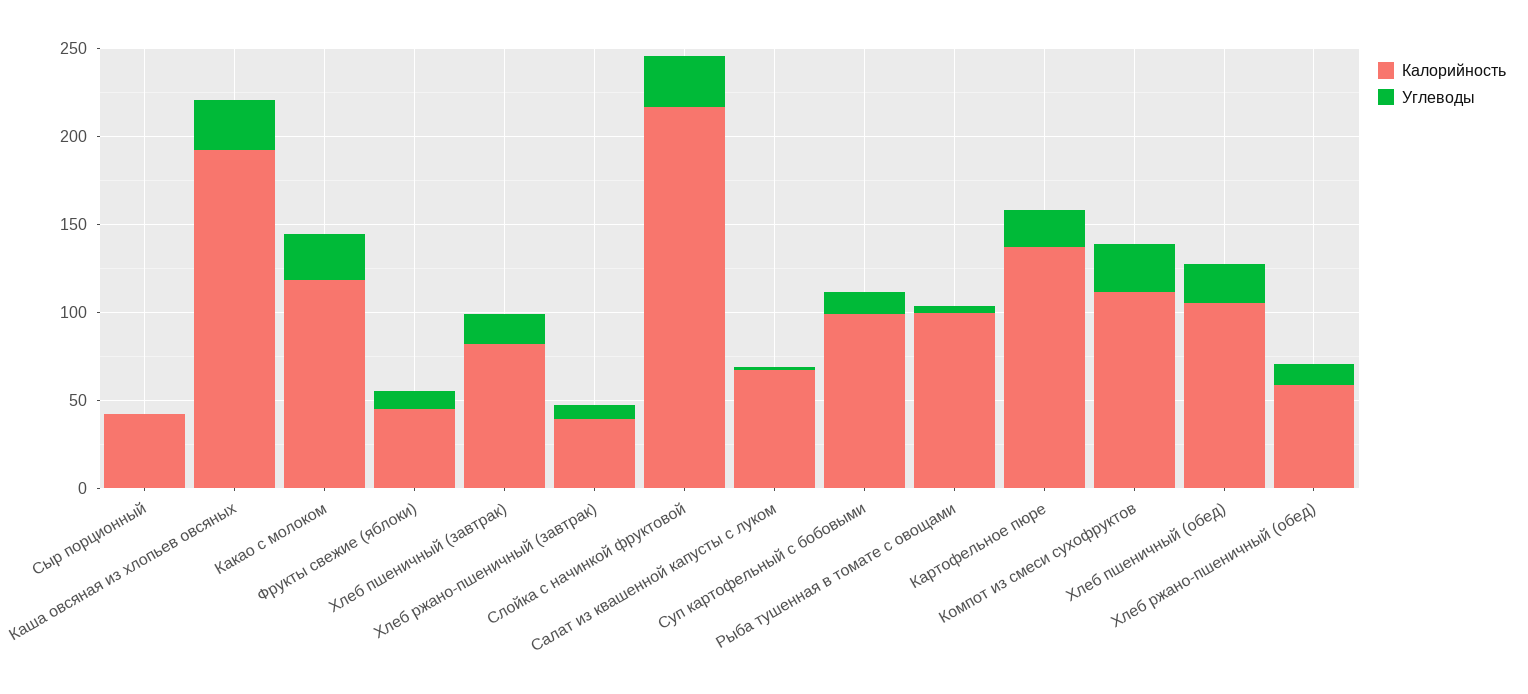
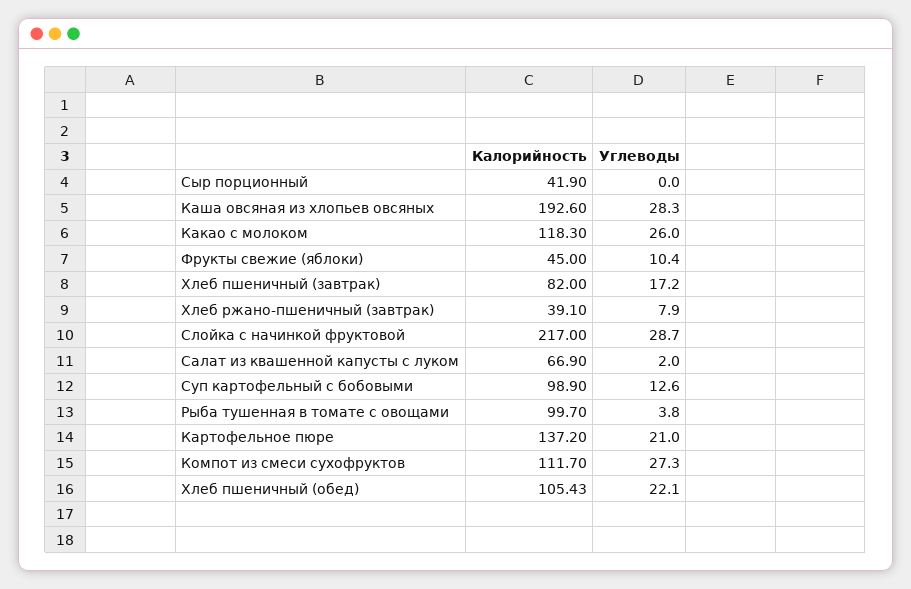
  {
    "Калорийность": {
      "Сыр порционный": 41.9,
      "Каша овсяная из хлопьев овсяных": 192.6,
      "Какао с молоком": 118.3,
      "Фрукты свежие (яблоки)": 45,
      "Хлеб пшеничный (завтрак)": 82,
      "Хлеб ржано-пшеничный (завтрак)": 39.1,
      "Слойка с начинкой фруктовой": 217,
      "Салат из квашенной капусты с луком": 66.9,
      "Суп картофельный с бобовыми": 98.9,
      "Рыба тушенная в томате с овощами": 99.7,
      "Картофельное пюре": 137.2,
      "Компот из смеси сухофруктов": 111.7,
-     "Хлеб пшеничный (обед)": 105.43,
+     "Хлеб пшеничный (обед)": 105.43
-     "Хлеб ржано-пшеничный (обед)": 60
    },
    "Углеводы": {
      "Сыр порционный": 0,
      "Каша овсяная из хлопьев овсяных": 28.3,
      "Какао с молоком": 26,
      "Фрукты свежие (яблоки)": 10.4,
      "Хлеб пшеничный (завтрак)": 17.2,
      "Хлеб ржано-пшеничный (завтрак)": 7.9,
      "Слойка с начинкой фруктовой": 28.7,
      "Салат из квашенной капусты с луком": 2,
      "Суп картофельный с бобовыми": 12.6,
      "Рыба тушенная в томате с овощами": 3.8,
      "Картофельное пюре": 21,
      "Компот из смеси сухофруктов": 27.3,
-     "Хлеб пшеничный (обед)": 22.1,
+     "Хлеб пшеничный (обед)": 22.1
-     "Хлеб ржано-пшеничный (обед)": 10
    }
  }

